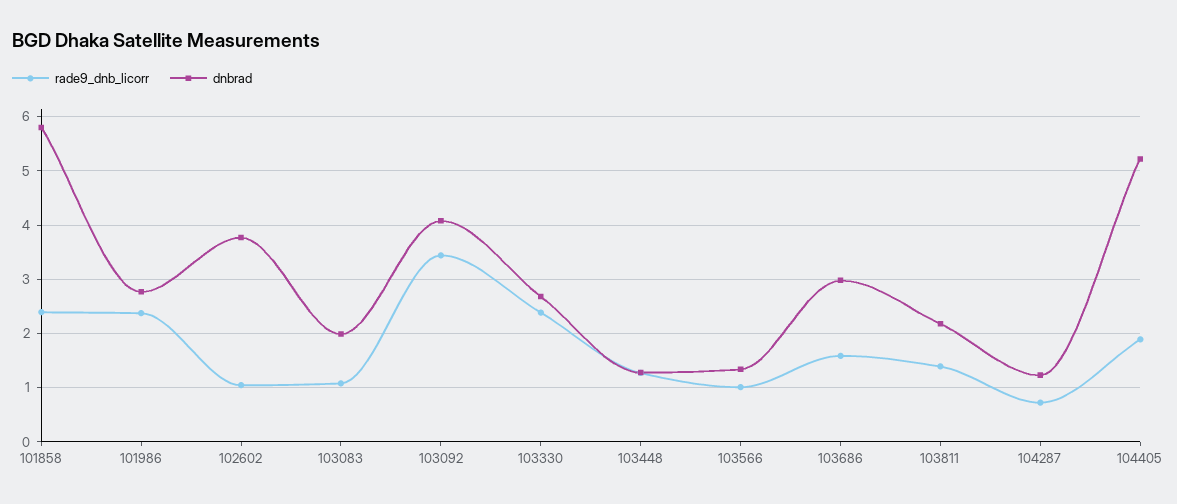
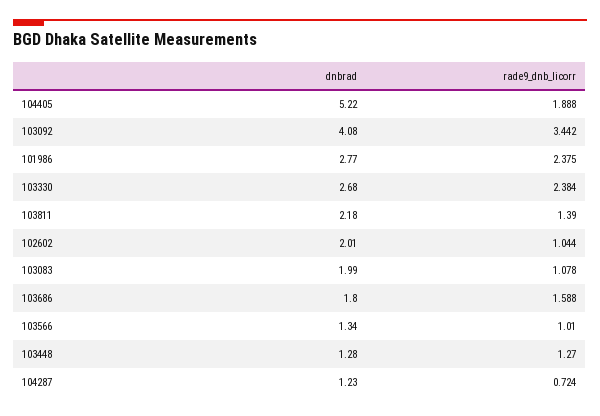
  {
    "rade9_dnb_licorr": {
-     "101858": 2.4,
      "101986": 2.375,
      "102602": 1.044,
      "103083": 1.078,
      "103092": 3.442,
      "103330": 2.384,
      "103448": 1.27,
      "103566": 1.01,
      "103686": 1.588,
      "103811": 1.39,
      "104287": 0.724,
      "104405": 1.888
    },
    "dnbrad": {
-     "101858": 5.8,
      "101986": 2.77,
-     "102602": 3.8,
+     "102602": 2.01,
      "103083": 1.99,
      "103092": 4.08,
      "103330": 2.68,
      "103448": 1.28,
      "103566": 1.34,
-     "103686": 3,
+     "103686": 1.8,
      "103811": 2.18,
      "104287": 1.23,
      "104405": 5.22
    }
  }

